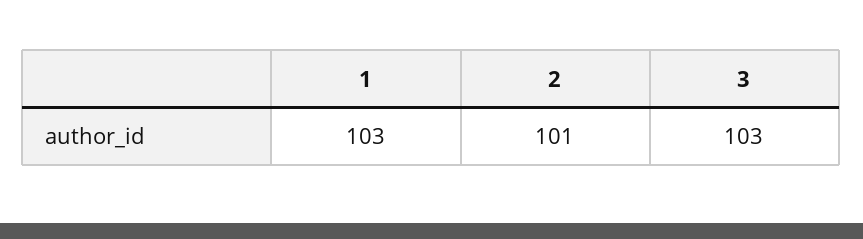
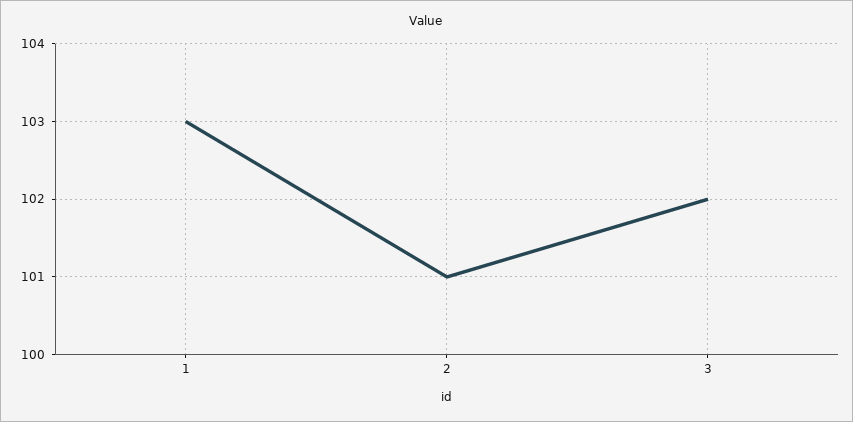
  {
    "1": 103,
    "2": 101,
-   "3": 103
+   "3": 102
  }

